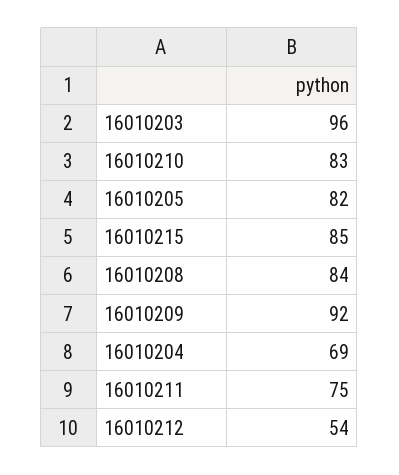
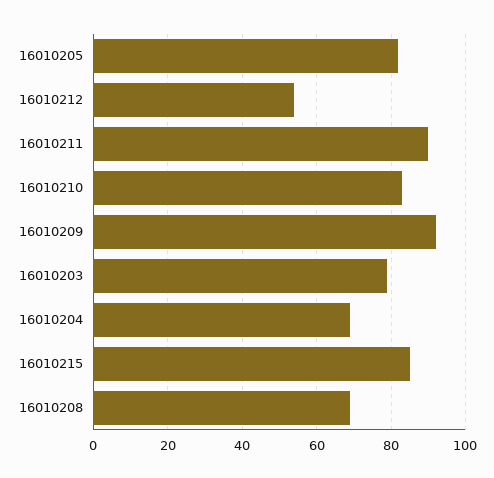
  {
-   "16010203": 96,
+   "16010203": 80,
    "16010210": 83,
    "16010205": 82,
    "16010215": 85,
-   "16010208": 84,
+   "16010208": 70,
    "16010209": 92,
    "16010204": 69,
-   "16010211": 75,
+   "16010211": 90,
    "16010212": 54
  }

